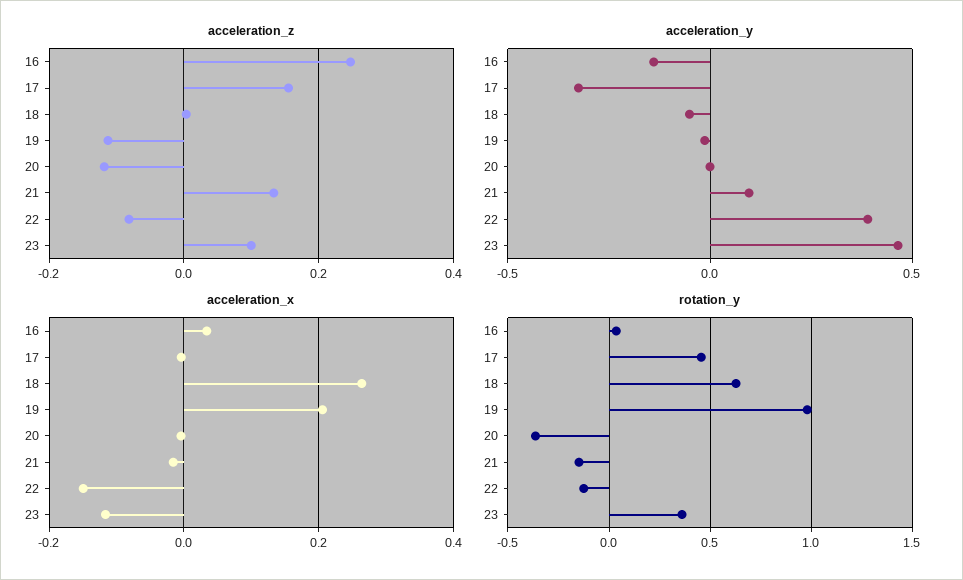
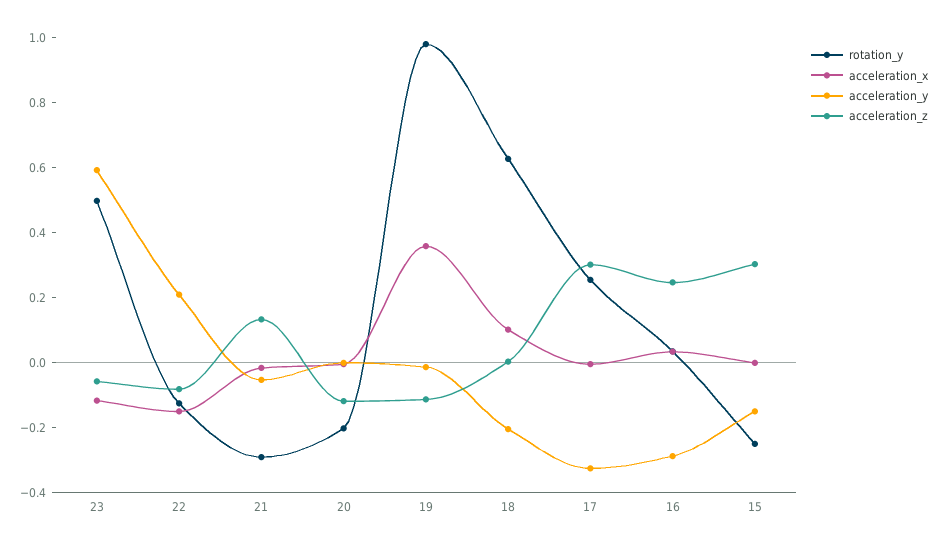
  {
    "acceleration_z": {
      "16": 0.24,
-     "17": 0.16,
+     "17": 0.3,
      "18": 0,
      "19": -0.12,
      "20": -0.12,
      "21": 0.14,
      "22": -0.08,
-     "23": 0.1
+     "23": -0.05,
+     "15": 0.3
    },
    "acceleration_y": {
-     "16": -0.15,
+     "16": -0.3,
      "17": -0.35,
-     "18": -0.05,
+     "18": -0.2,
      "19": 0,
      "20": 0,
-     "21": 0.1,
+     "21": -0.05,
-     "22": 0.4,
+     "22": 0.2,
-     "23": 0.45
+     "23": 0.6,
+     "15": -0.15
    },
    "acceleration_x": {
      "16": 0.04,
      "17": 0,
-     "18": 0.26,
+     "18": 0.1,
-     "19": 0.2,
+     "19": 0.35,
      "20": 0,
      "21": -0.02,
      "22": -0.14,
-     "23": -0.12
+     "23": -0.12,
+     "15": 0
    },
    "rotation_y": {
      "16": 0.05,
-     "17": 0.45,
+     "17": 0.25,
      "18": 0.65,
      "19": 1,
-     "20": -0.35,
+     "20": -0.2,
-     "21": -0.15,
+     "21": -0.3,
      "22": -0.15,
-     "23": 0.35
+     "23": 0.5,
+     "15": -0.25
    }
  }

